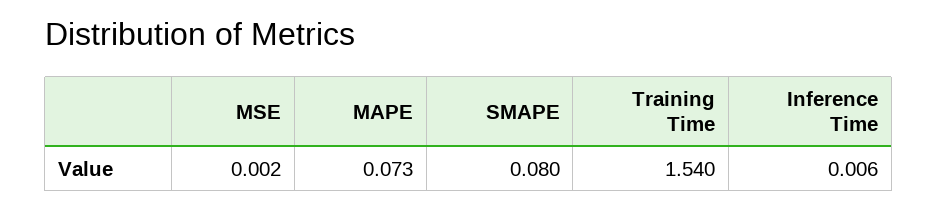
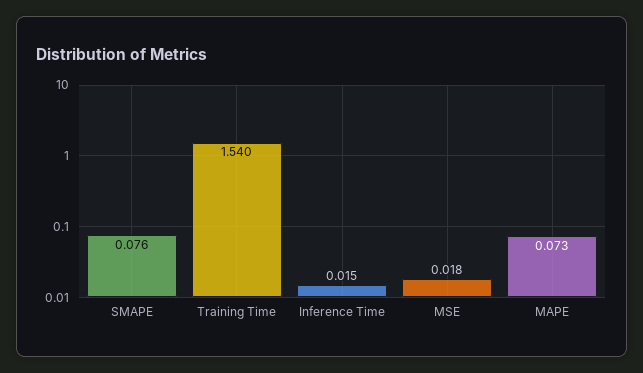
  {
-   "MSE": 0.002,
+   "MSE": 0.018,
    "MAPE": 0.073,
-   "SMAPE": 0.08,
+   "SMAPE": 0.076,
    "Training Time": 1.54,
-   "Inference Time": 0.006
+   "Inference Time": 0.015
  }

